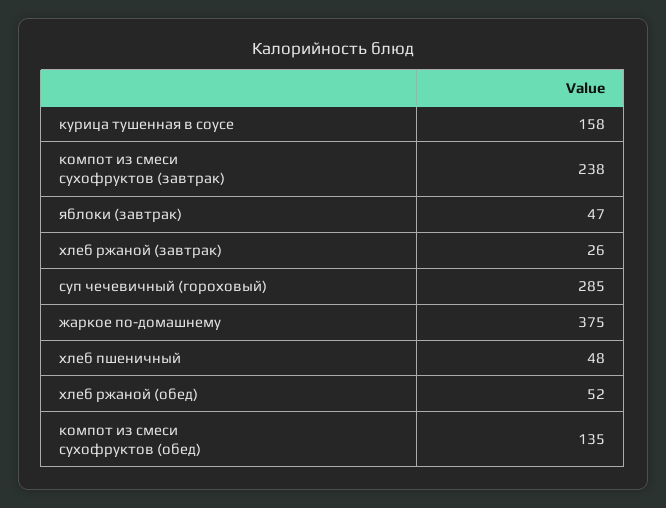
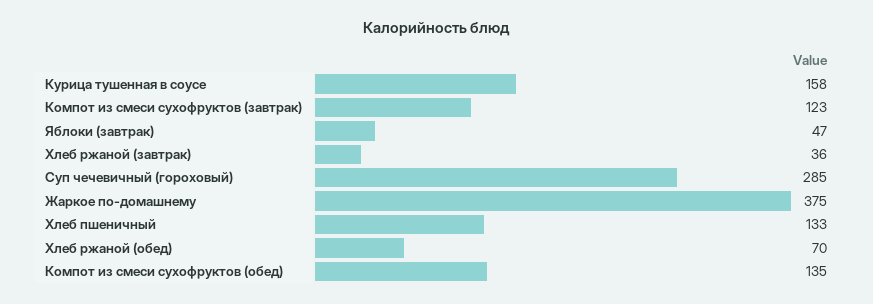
  {
    "курица тушенная в соусе": 158,
-   "компот из смеси сухофруктов (завтрак)": 238,
+   "компот из смеси сухофруктов (завтрак)": 123,
    "яблоки (завтрак)": 47,
-   "хлеб ржаной (завтрак)": 26,
+   "хлеб ржаной (завтрак)": 36,
    "суп чечевичный (гороховый)": 285,
    "жаркое по-домашнему": 375,
-   "хлеб пшеничный": 48,
+   "хлеб пшеничный": 133,
-   "хлеб ржаной (обед)": 52,
+   "хлеб ржаной (обед)": 70,
    "компот из смеси сухофруктов (обед)": 135
  }

